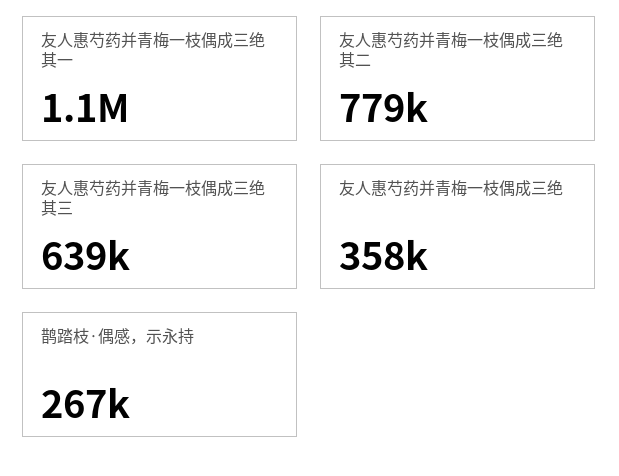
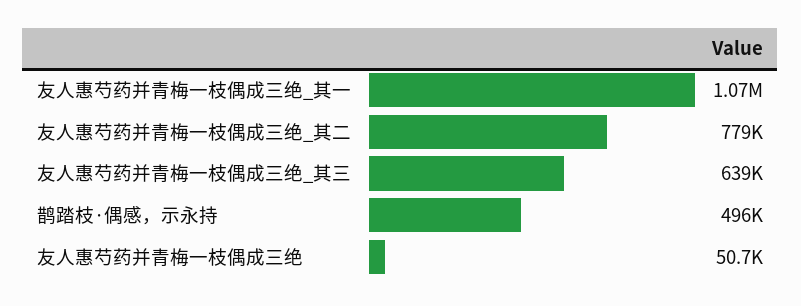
  {
    "友人惠芍药并青梅一枝偶成三绝 其一": 1070000,
    "友人惠芍药并青梅一枝偶成三绝 其二": 779000,
    "友人惠芍药并青梅一枝偶成三绝 其三": 639000,
-   "友人惠芍药并青梅一枝偶成三绝": 358000,
+   "友人惠芍药并青梅一枝偶成三绝": 50700,
-   "鹊踏枝·偶感，示永持": 267000
+   "鹊踏枝·偶感，示永持": 496000
  }

